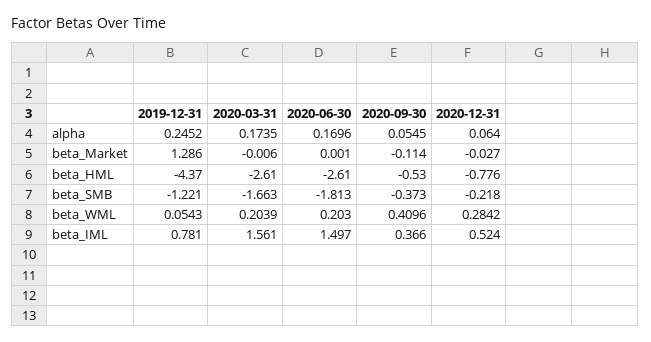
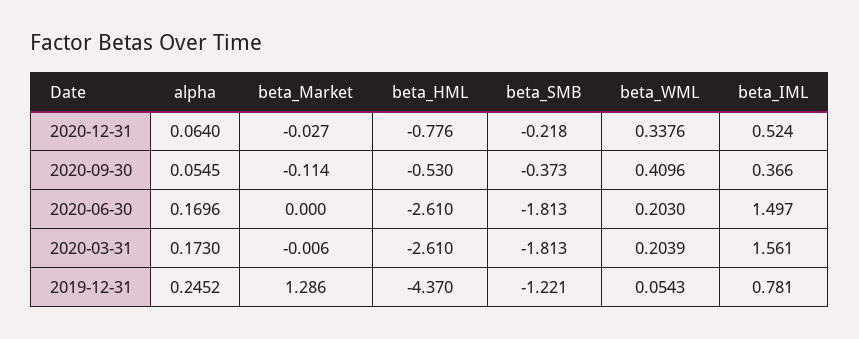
  {
    "2019-12-31": {
      "alpha": 0.2452,
      "beta_Market": 1.286,
      "beta_HML": -4.37,
      "beta_SMB": -1.221,
      "beta_WML": 0.0543,
      "beta_IML": 0.781
    },
    "2020-03-31": {
-     "alpha": 0.1735,
+     "alpha": 0.173,
      "beta_Market": -0.006,
      "beta_HML": -2.61,
-     "beta_SMB": -1.663,
+     "beta_SMB": -1.813,
      "beta_WML": 0.2039,
      "beta_IML": 1.561
    },
    "2020-06-30": {
      "alpha": 0.1696,
-     "beta_Market": 0.001,
+     "beta_Market": 0,
      "beta_HML": -2.61,
      "beta_SMB": -1.813,
      "beta_WML": 0.203,
      "beta_IML": 1.497
    },
    "2020-09-30": {
      "alpha": 0.0545,
      "beta_Market": -0.114,
      "beta_HML": -0.53,
      "beta_SMB": -0.373,
      "beta_WML": 0.4096,
      "beta_IML": 0.366
    },
    "2020-12-31": {
      "alpha": 0.064,
      "beta_Market": -0.027,
      "beta_HML": -0.776,
      "beta_SMB": -0.218,
-     "beta_WML": 0.2842,
+     "beta_WML": 0.3376,
      "beta_IML": 0.524
    }
  }

